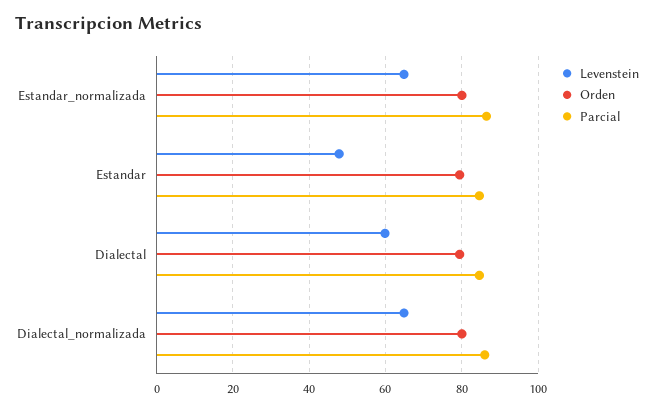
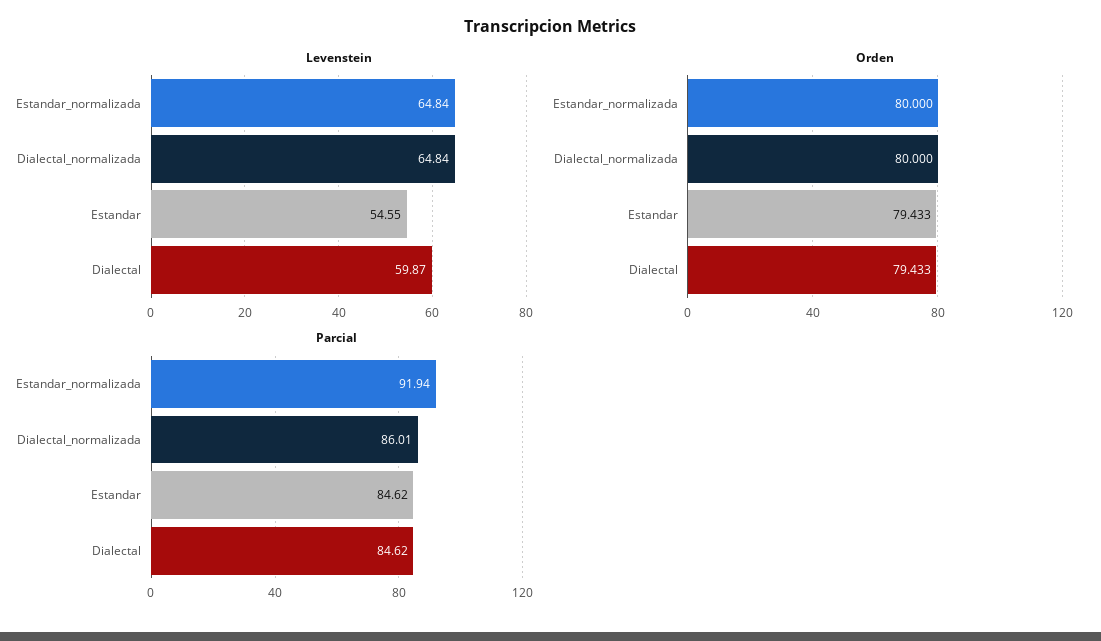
  {
    "Levenstein": {
      "Estandar_normalizada": 64.84,
-     "Estandar": 48,
+     "Estandar": 54.55,
      "Dialectal": 59.87,
      "Dialectal_normalizada": 64.84
    },
    "Orden": {
      "Estandar_normalizada": 80,
      "Estandar": 79.433,
      "Dialectal": 79.433,
      "Dialectal_normalizada": 80
    },
    "Parcial": {
-     "Estandar_normalizada": 86,
+     "Estandar_normalizada": 91.94,
      "Estandar": 84.62,
      "Dialectal": 84.62,
      "Dialectal_normalizada": 86.01
    }
  }

